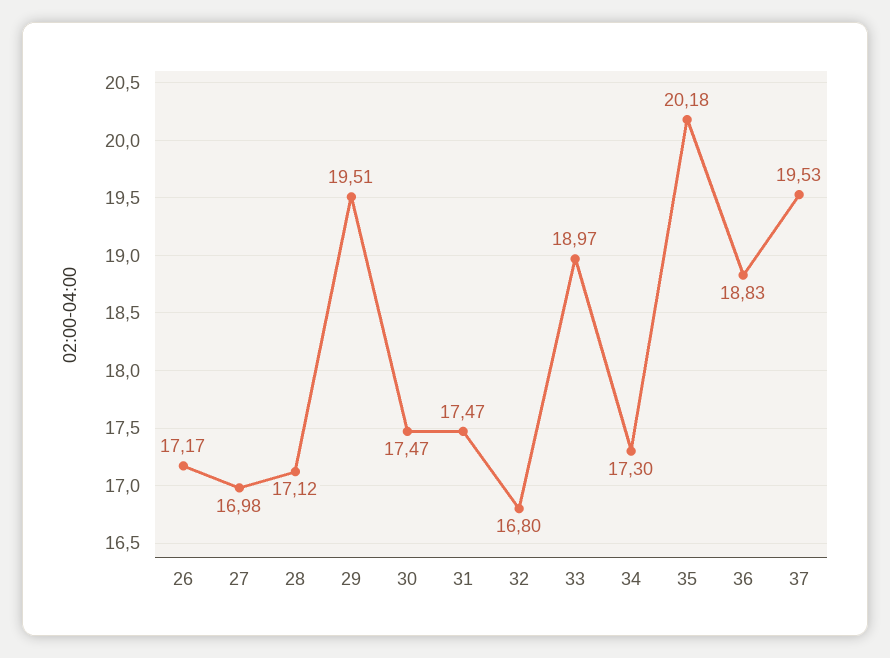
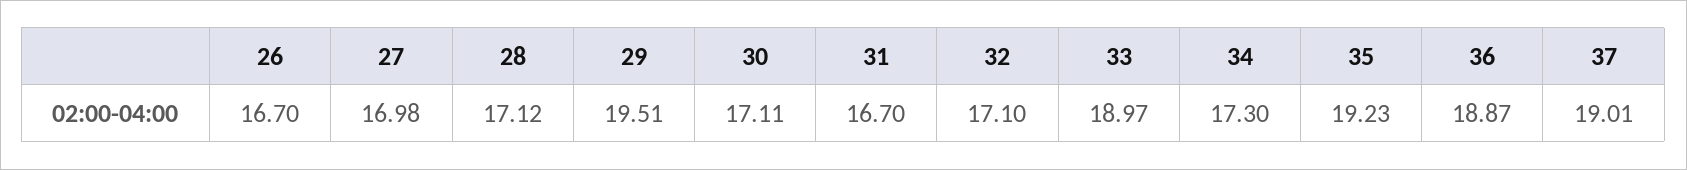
  {
-   "26": 17.17,
+   "26": 16.7,
    "27": 16.98,
    "28": 17.12,
    "29": 19.51,
-   "30": 17.47,
+   "30": 17.11,
-   "31": 17.47,
+   "31": 16.7,
-   "32": 16.8,
+   "32": 17.1,
    "33": 18.97,
    "34": 17.3,
-   "35": 20.18,
+   "35": 19.23,
-   "36": 18.83,
+   "36": 18.87,
-   "37": 19.53
+   "37": 19.01
  }

